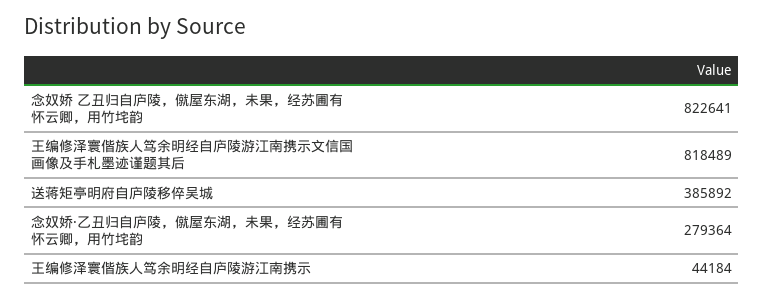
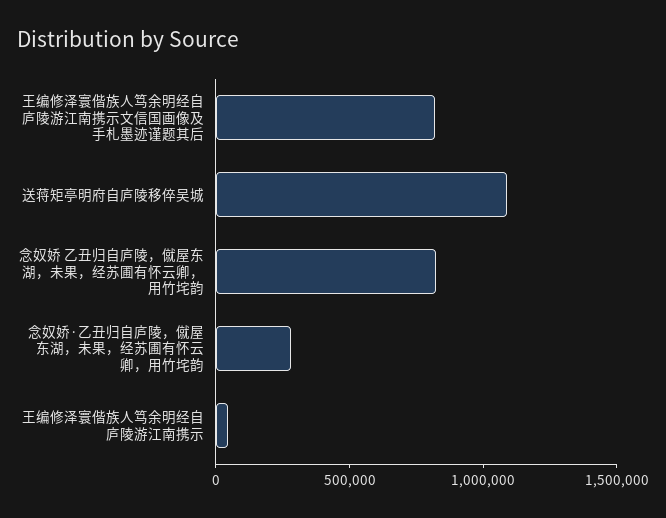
  {
    "念奴娇 乙丑归自庐陵，僦屋东湖，未果，经苏圃有怀云卿，用竹垞韵": 822641,
    "王编修泽寰偕族人笃余明经自庐陵游江南携示文信国画像及手札墨迹谨题其后": 818489,
-   "送蒋矩亭明府自庐陵移倅吴城": 385892,
+   "送蒋矩亭明府自庐陵移倅吴城": 1100000,
    "念奴娇·乙丑归自庐陵，僦屋东湖，未果，经苏圃有怀云卿，用竹垞韵": 279364,
    "王编修泽寰偕族人笃余明经自庐陵游江南携示": 44184
  }

